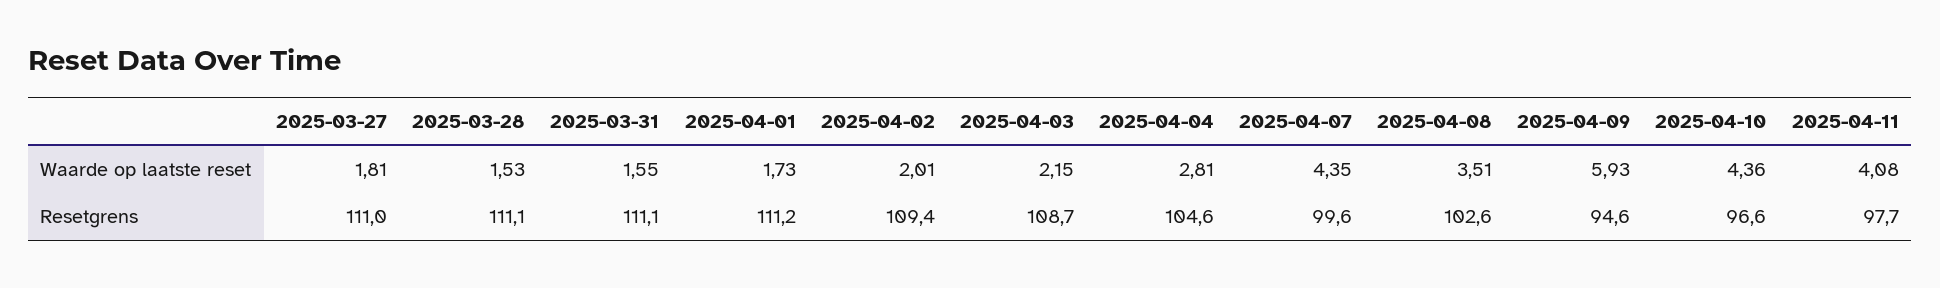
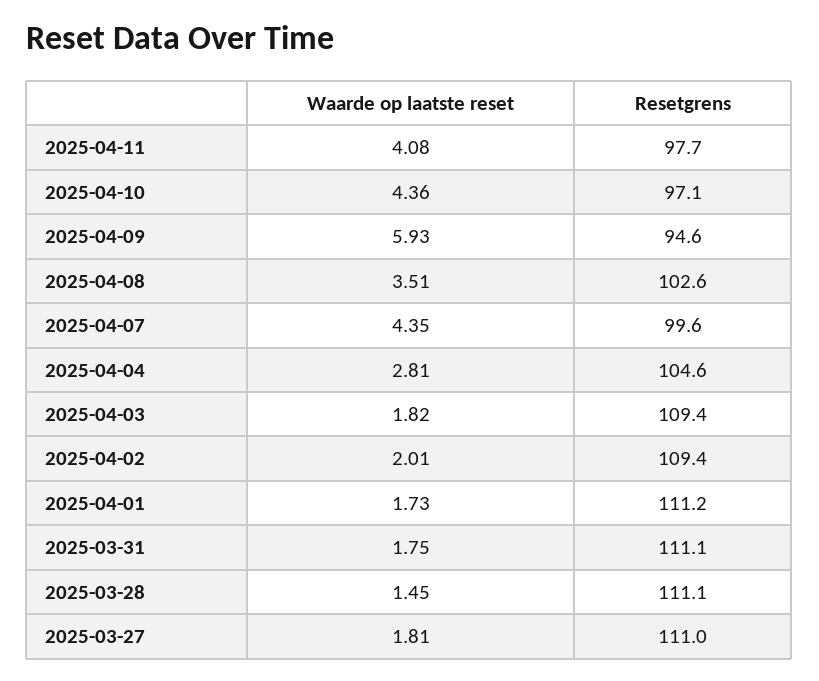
  {
    "2025-03-27": {
      "Waarde op laatste reset": 1.81,
      "Resetgrens": 111
    },
    "2025-03-28": {
-     "Waarde op laatste reset": 1.53,
+     "Waarde op laatste reset": 1.45,
      "Resetgrens": 111.1
    },
    "2025-03-31": {
-     "Waarde op laatste reset": 1.55,
+     "Waarde op laatste reset": 1.75,
      "Resetgrens": 111.1
    },
    "2025-04-01": {
      "Waarde op laatste reset": 1.73,
      "Resetgrens": 111.2
    },
    "2025-04-02": {
      "Waarde op laatste reset": 2.01,
      "Resetgrens": 109.4
    },
    "2025-04-03": {
-     "Waarde op laatste reset": 2.15,
+     "Waarde op laatste reset": 1.82,
-     "Resetgrens": 108.7
+     "Resetgrens": 109.4
    },
    "2025-04-04": {
      "Waarde op laatste reset": 2.81,
      "Resetgrens": 104.6
    },
    "2025-04-07": {
      "Waarde op laatste reset": 4.35,
      "Resetgrens": 99.6
    },
    "2025-04-08": {
      "Waarde op laatste reset": 3.51,
      "Resetgrens": 102.6
    },
    "2025-04-09": {
      "Waarde op laatste reset": 5.93,
      "Resetgrens": 94.6
    },
    "2025-04-10": {
      "Waarde op laatste reset": 4.36,
-     "Resetgrens": 96.6
+     "Resetgrens": 97.1
    },
    "2025-04-11": {
      "Waarde op laatste reset": 4.08,
      "Resetgrens": 97.7
    }
  }

